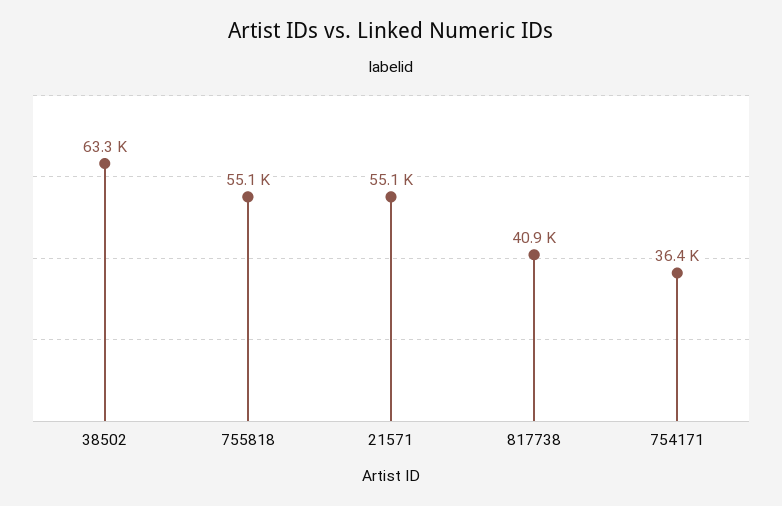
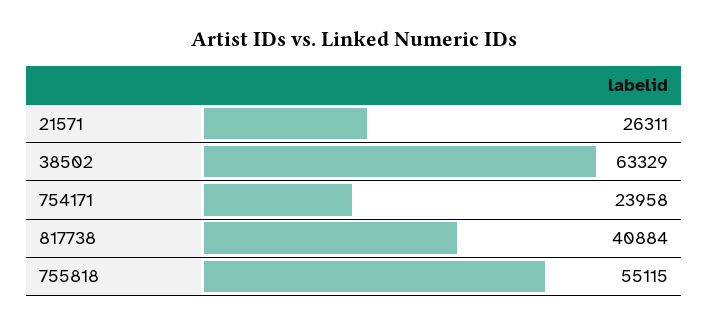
  {
    "38502": 63329,
    "755818": 55115,
-   "21571": 55100,
+   "21571": 26311,
    "817738": 40884,
-   "754171": 36400
+   "754171": 23958
  }

